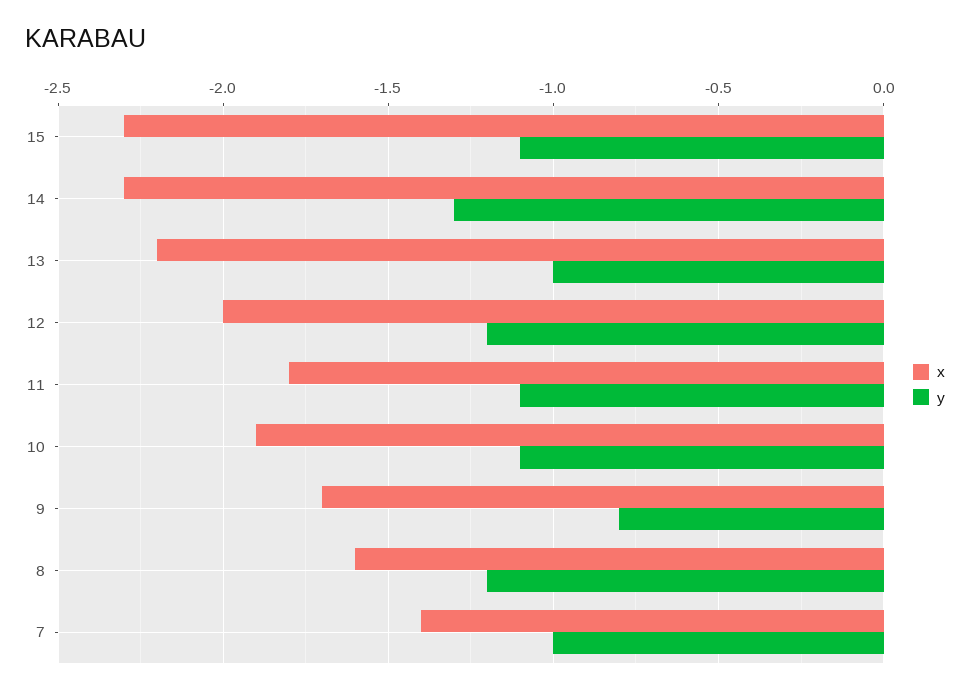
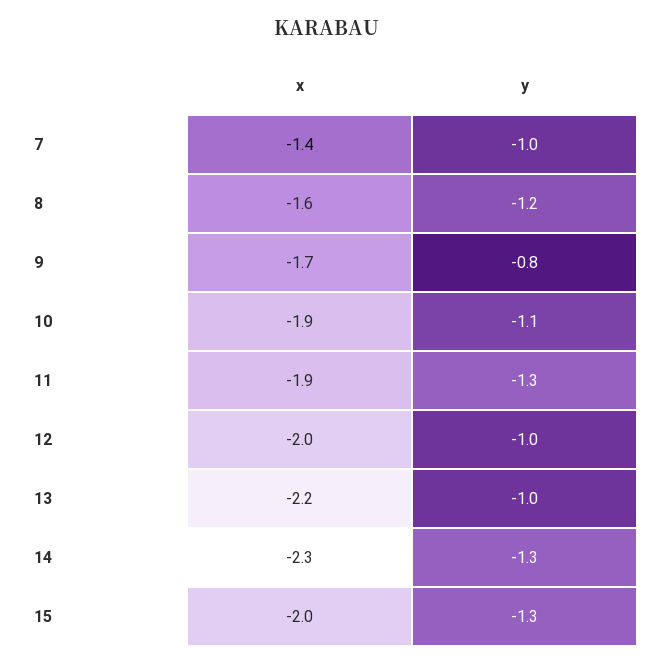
  {
    "x": {
-     "15": -2.3,
+     "15": -2,
      "14": -2.3,
      "13": -2.2,
      "12": -2,
-     "11": -1.8,
+     "11": -1.9,
      "10": -1.9,
      "9": -1.7,
      "8": -1.6,
      "7": -1.4
    },
    "y": {
-     "15": -1.1,
+     "15": -1.3,
      "14": -1.3,
      "13": -1,
-     "12": -1.2,
+     "12": -1,
-     "11": -1.1,
+     "11": -1.3,
      "10": -1.1,
      "9": -0.8,
      "8": -1.2,
      "7": -1
    }
  }

